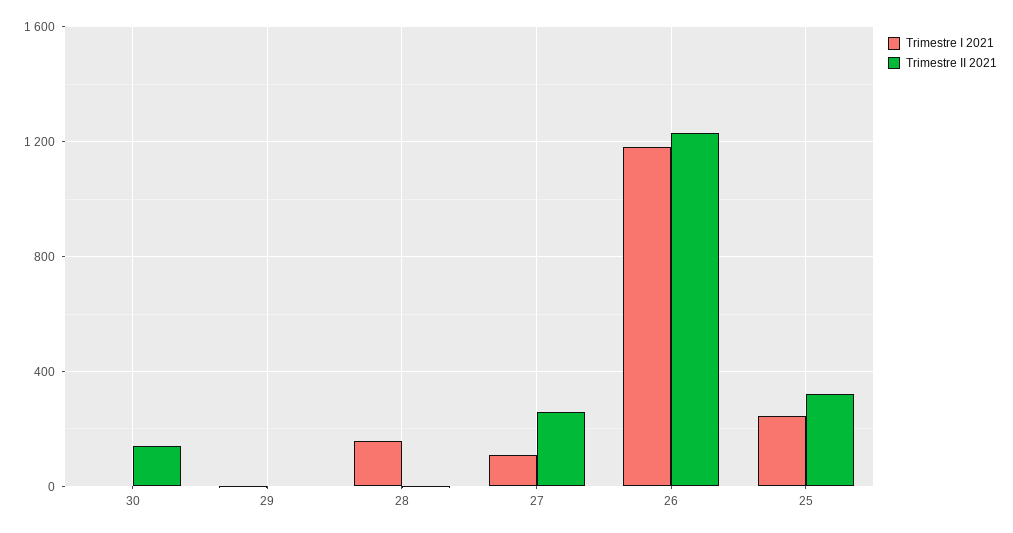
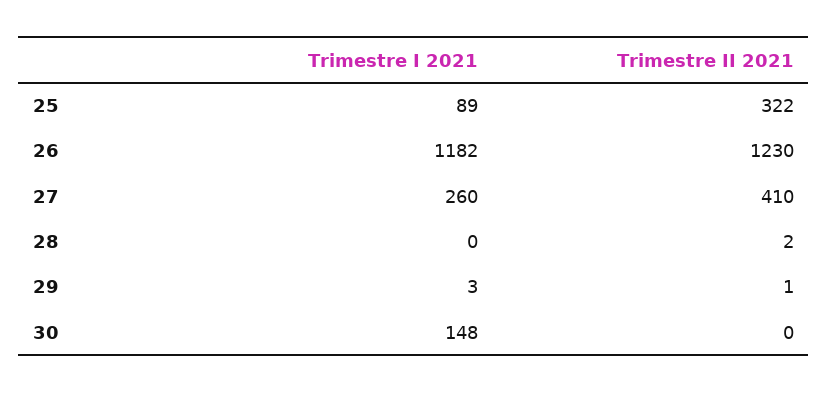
  {
    "Trimestre I 2021": {
-     "30": 0,
+     "30": 148,
      "29": 3,
-     "28": 150,
+     "28": 0,
-     "27": 100,
+     "27": 260,
      "26": 1182,
-     "25": 250
+     "25": 89
    },
    "Trimestre II 2021": {
-     "30": 150,
+     "30": 0,
      "29": 1,
      "28": 2,
-     "27": 250,
+     "27": 410,
      "26": 1230,
      "25": 322
    }
  }

